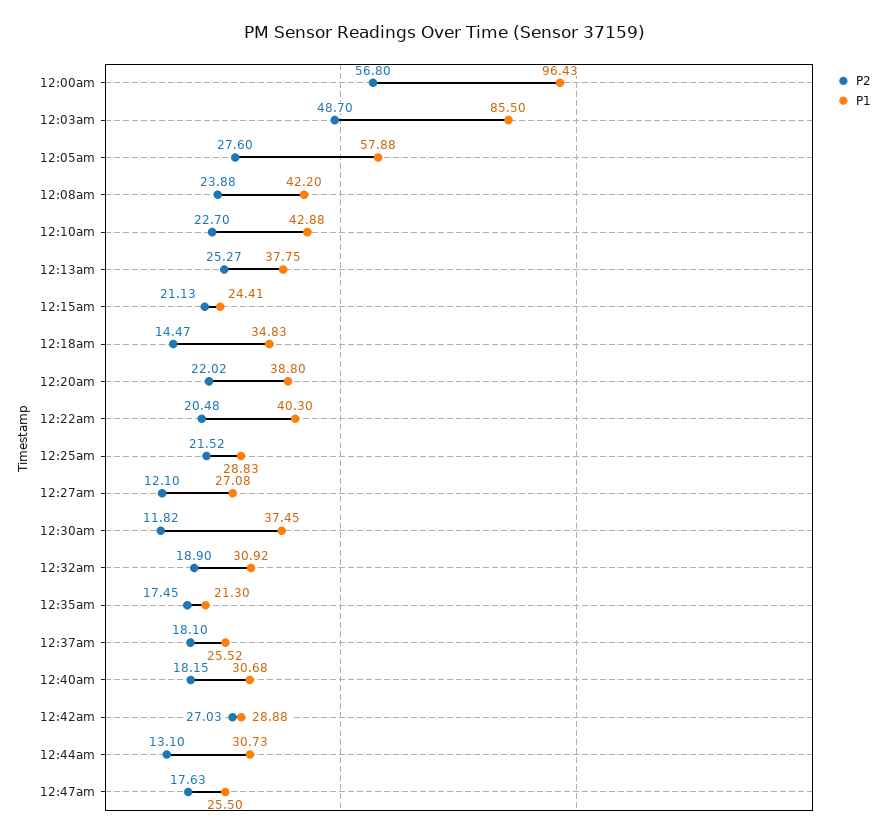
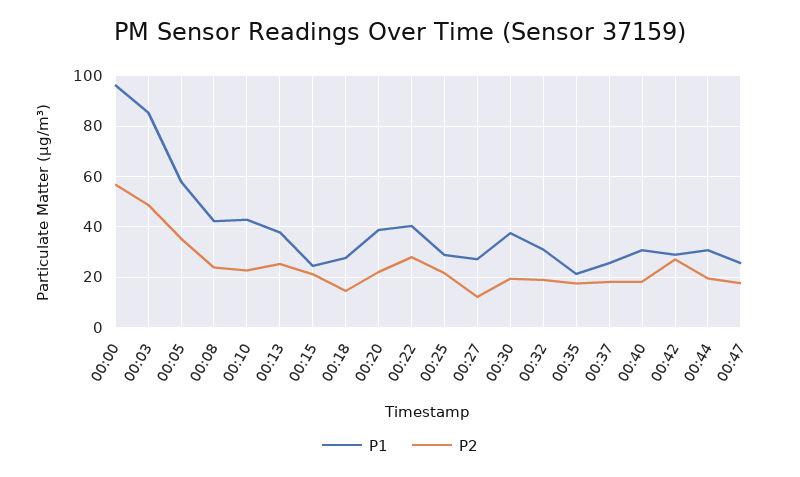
  {
    "P2": {
      "12:00am": 56.8,
      "12:03am": 48.7,
-     "12:05am": 27.6,
+     "12:05am": 35,
      "12:08am": 23.88,
      "12:10am": 22.7,
      "12:13am": 25.27,
      "12:15am": 21.13,
      "12:18am": 14.47,
      "12:20am": 22.02,
-     "12:22am": 20.48,
+     "12:22am": 27.5,
      "12:25am": 21.52,
      "12:27am": 12.1,
-     "12:30am": 11.82,
+     "12:30am": 20,
      "12:32am": 18.9,
      "12:35am": 17.45,
      "12:37am": 18.1,
      "12:40am": 18.15,
      "12:42am": 27.03,
-     "12:44am": 13.1,
+     "12:44am": 20,
      "12:47am": 17.63
    },
    "P1": {
      "12:00am": 96.43,
      "12:03am": 85.5,
      "12:05am": 57.88,
      "12:08am": 42.2,
      "12:10am": 42.88,
      "12:13am": 37.75,
      "12:15am": 24.41,
-     "12:18am": 34.83,
+     "12:18am": 27.5,
      "12:20am": 38.8,
      "12:22am": 40.3,
      "12:25am": 28.83,
      "12:27am": 27.08,
      "12:30am": 37.45,
      "12:32am": 30.92,
      "12:35am": 21.3,
      "12:37am": 25.52,
      "12:40am": 30.68,
      "12:42am": 28.88,
      "12:44am": 30.73,
      "12:47am": 25.5
    }
  }

